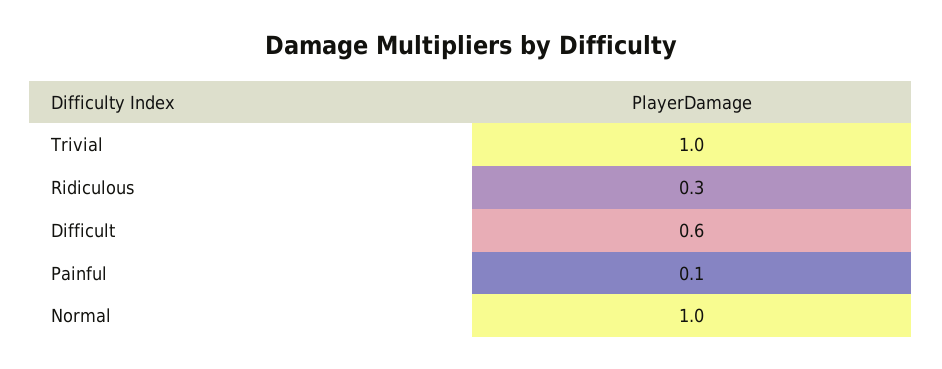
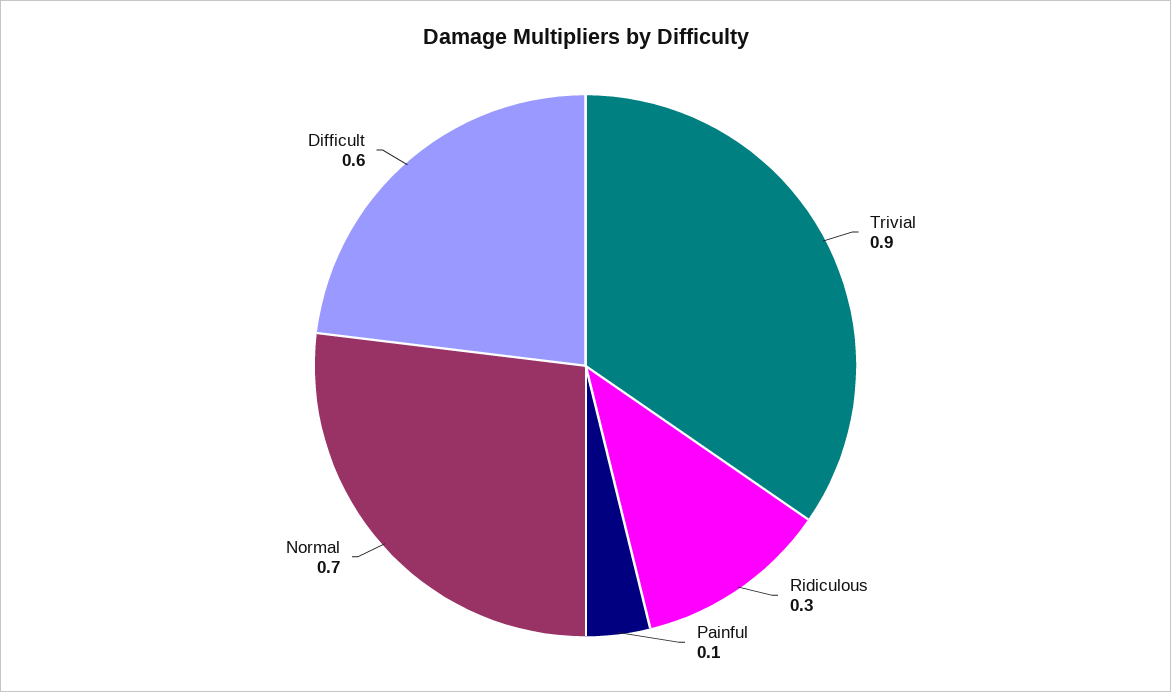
  {
-   "Trivial": 1,
+   "Trivial": 0.9,
    "Ridiculous": 0.3,
    "Difficult": 0.6,
    "Painful": 0.1,
-   "Normal": 1
+   "Normal": 0.7
  }

